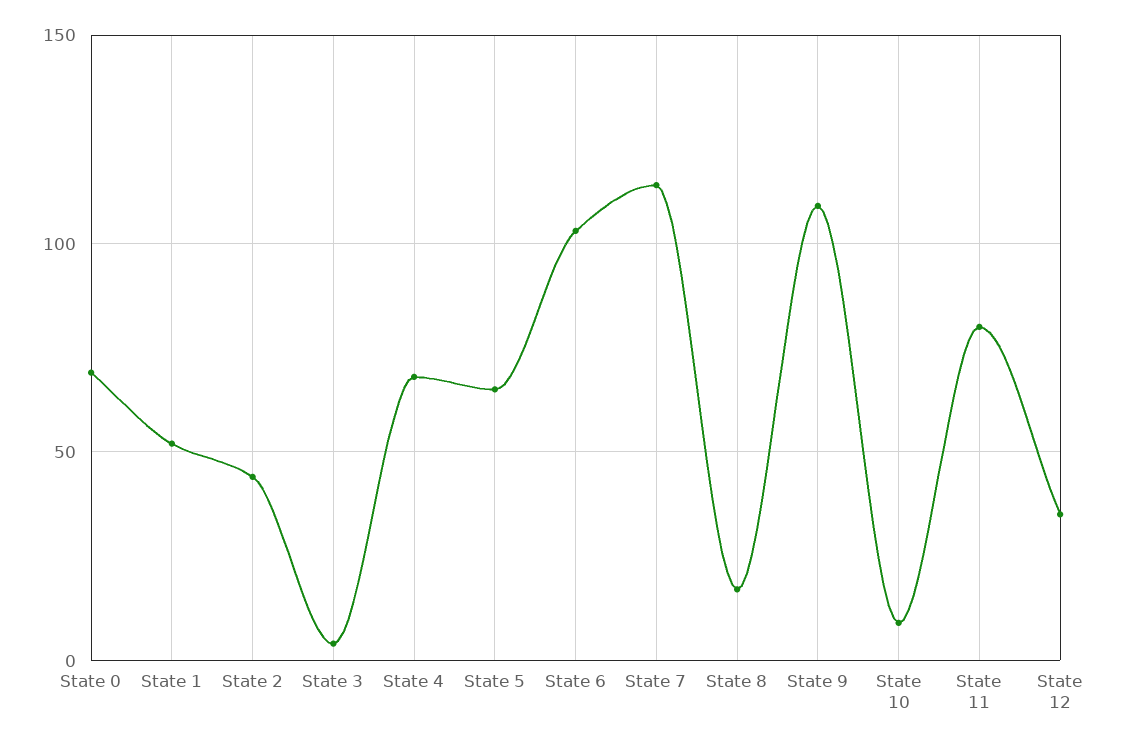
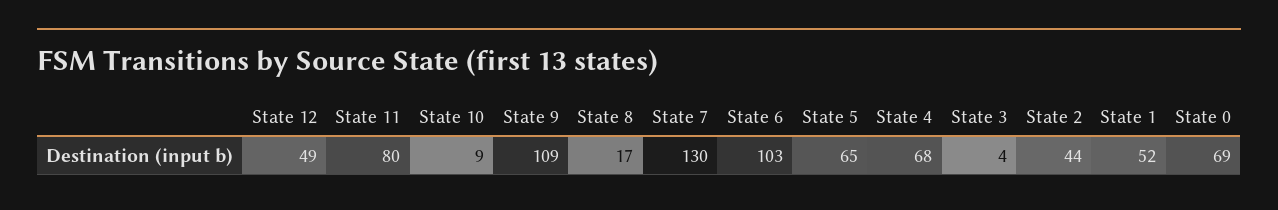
  {
    "State 0": 69,
    "State 1": 52,
    "State 2": 44,
    "State 3": 4,
    "State 4": 68,
    "State 5": 65,
    "State 6": 103,
-   "State 7": 115,
+   "State 7": 130,
    "State 8": 17,
    "State 9": 109,
    "State 10": 9,
    "State 11": 80,
-   "State 12": 35
+   "State 12": 49
  }

